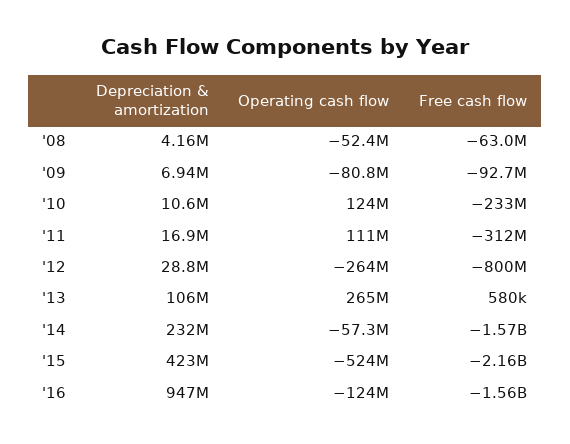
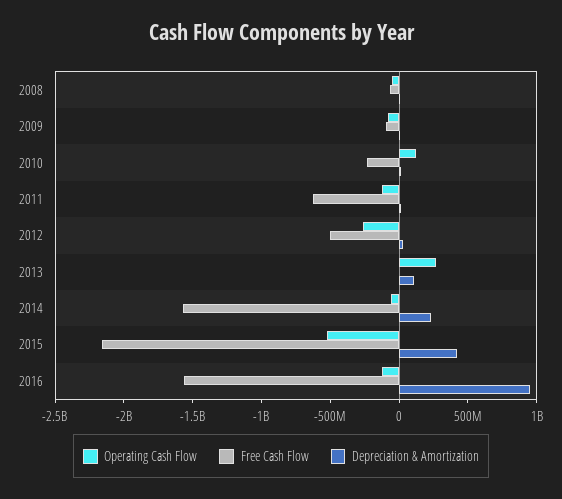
  {
    "Depreciation & amortization": {
      "'08": 4160000,
      "'09": 6940000,
      "'10": 10600000,
      "'11": 16900000,
      "'12": 28800000,
      "'13": 106000000,
      "'14": 232000000,
      "'15": 423000000,
      "'16": 947000000
    },
    "Operating cash flow": {
      "'08": -52400000,
      "'09": -80800000,
      "'10": 124000000,
-     "'11": 111000000,
+     "'11": -100000000,
      "'12": -264000000,
      "'13": 265000000,
      "'14": -57300000,
      "'15": -524000000,
      "'16": -124000000
    },
    "Free cash flow": {
      "'08": -63000000,
      "'09": -92700000,
      "'10": -233000000,
-     "'11": -312000000,
+     "'11": -600000000,
-     "'12": -800000000,
+     "'12": -500000000,
      "'13": 580000,
      "'14": -1570000000,
      "'15": -2160000000,
      "'16": -1560000000
    }
  }

